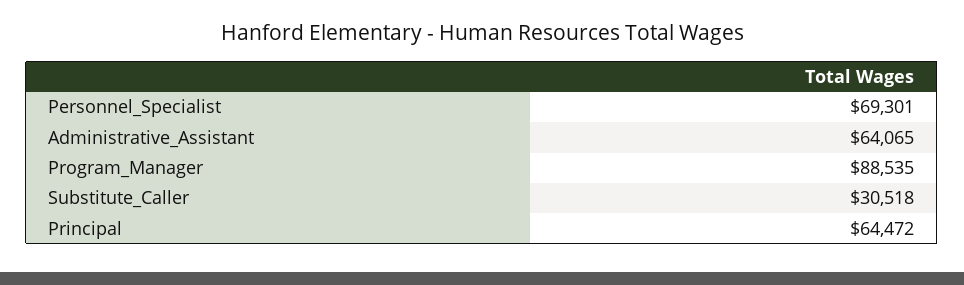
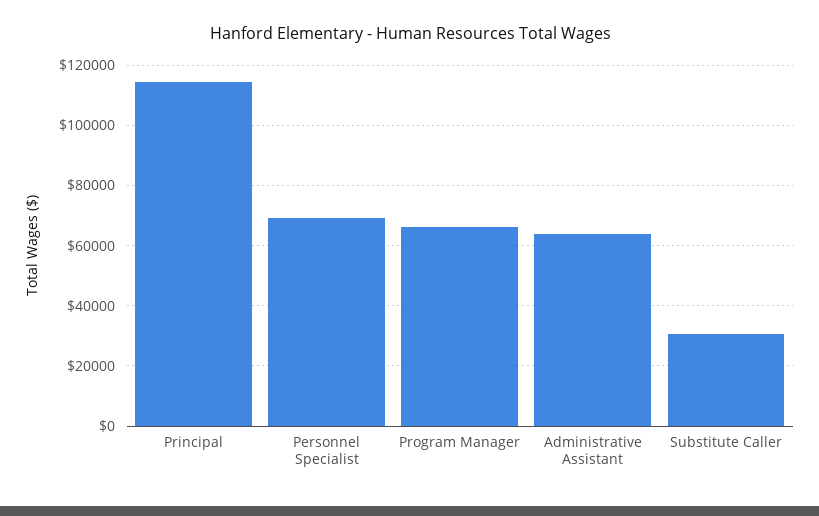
  {
    "Personnel_Specialist": 69301,
    "Administrative_Assistant": 64065,
-   "Program_Manager": 88535,
+   "Program_Manager": 66000,
    "Substitute_Caller": 30518,
-   "Principal": 64472
+   "Principal": 114000
  }

